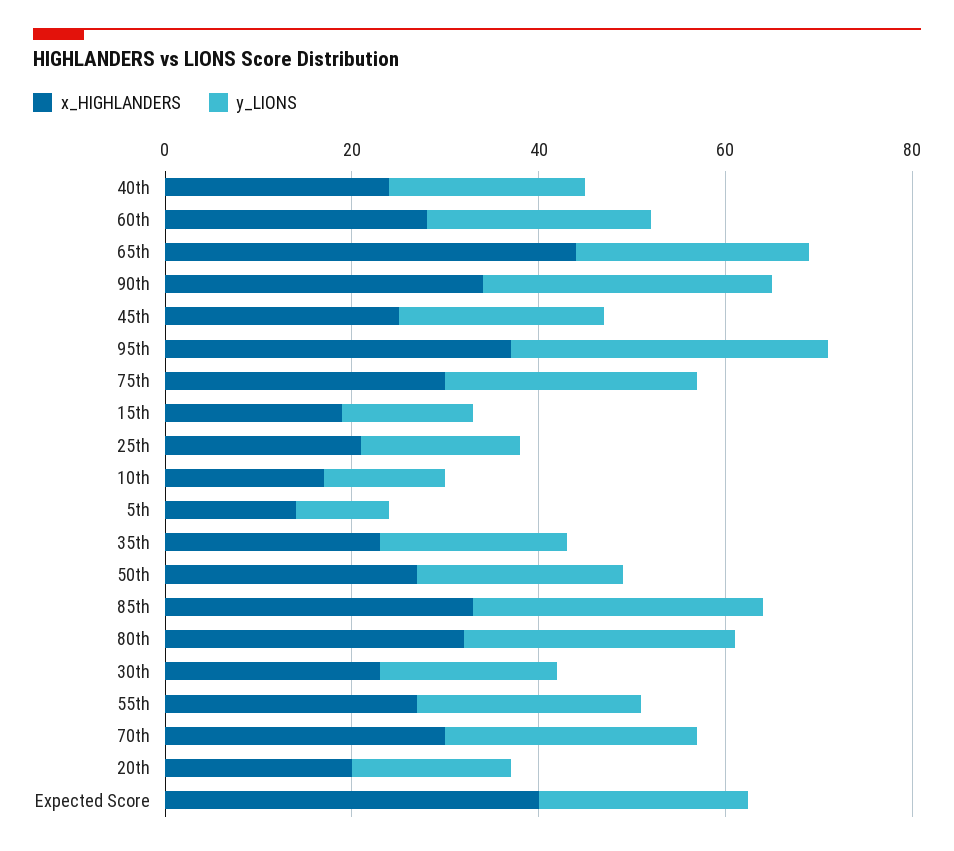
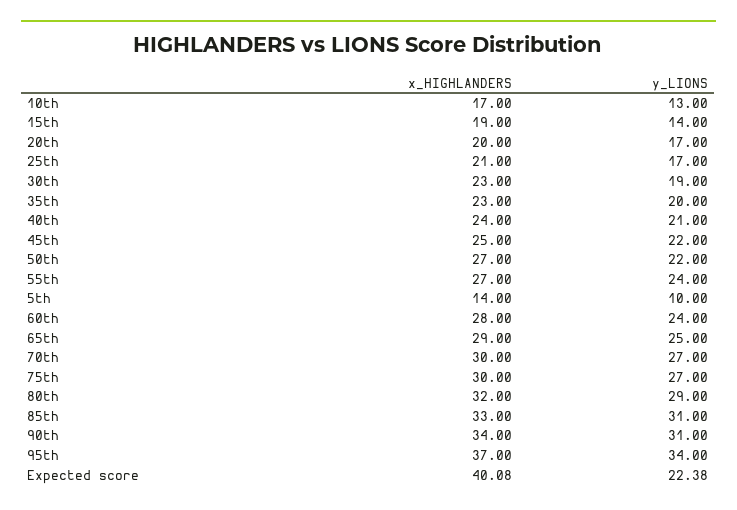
  {
    "x_HIGHLANDERS": {
      "40th": 24,
      "60th": 28,
-     "65th": 45,
+     "65th": 29,
      "90th": 34,
      "45th": 25,
      "95th": 37,
      "75th": 30,
      "15th": 19,
      "25th": 21,
      "10th": 17,
      "5th": 14,
      "35th": 23,
      "50th": 27,
      "85th": 33,
      "80th": 32,
      "30th": 23,
      "55th": 27,
      "70th": 30,
      "20th": 20,
      "Expected Score": 40.08
    },
    "y_LIONS": {
      "40th": 21,
      "60th": 24,
      "65th": 25,
      "90th": 31,
      "45th": 22,
      "95th": 34,
      "75th": 27,
      "15th": 14,
      "25th": 17,
      "10th": 13,
      "5th": 10,
      "35th": 20,
      "50th": 22,
      "85th": 31,
      "80th": 29,
      "30th": 19,
      "55th": 24,
      "70th": 27,
      "20th": 17,
      "Expected Score": 22.38
    }
  }

